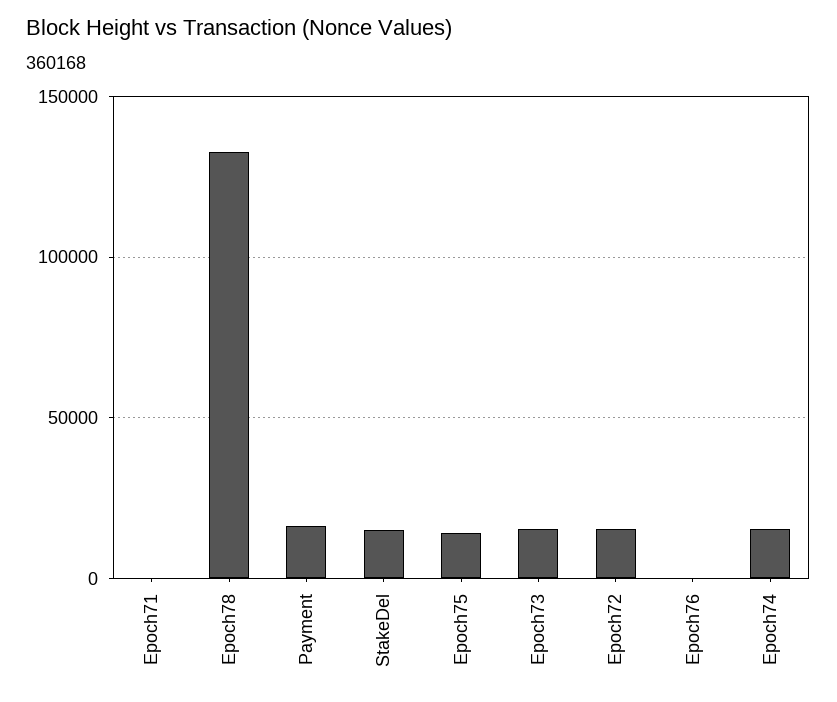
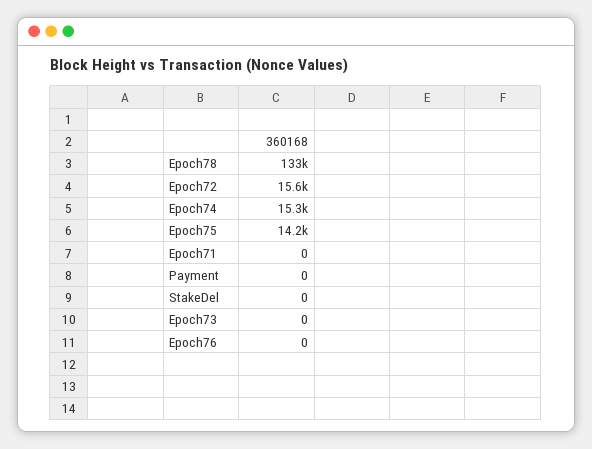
  {
    "Epoch71": 0,
    "Epoch78": 133000,
-   "Payment": 15000,
+   "Payment": 0,
-   "StakeDel": 15000,
+   "StakeDel": 0,
    "Epoch75": 14200,
-   "Epoch73": 15000,
+   "Epoch73": 0,
    "Epoch72": 15600,
    "Epoch76": 0,
    "Epoch74": 15300
  }

